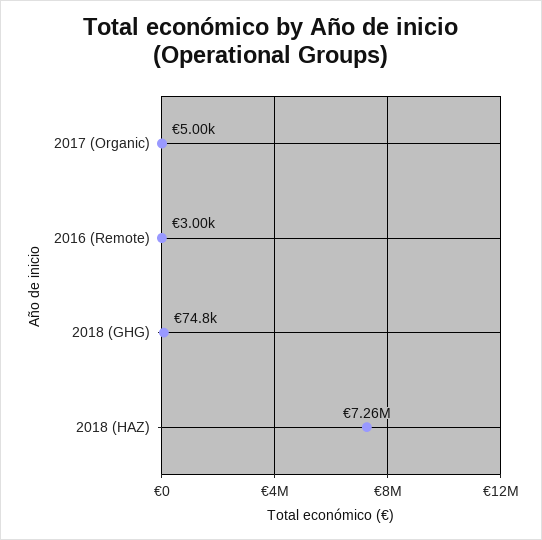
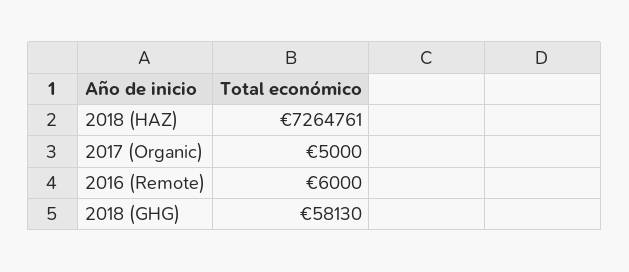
  {
    "2017 (Organic)": 5000,
-   "2016 (Remote)": 3000,
+   "2016 (Remote)": 6000,
-   "2018 (GHG)": 74800,
+   "2018 (GHG)": 58130,
    "2018 (HAZ)": 7264761
  }

